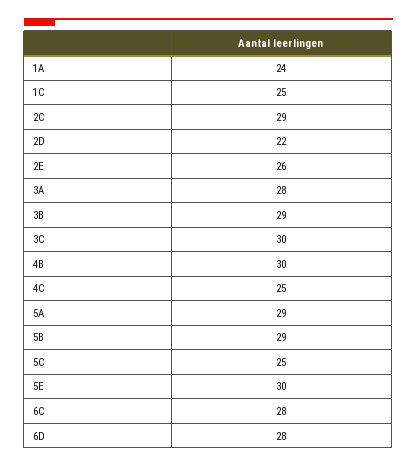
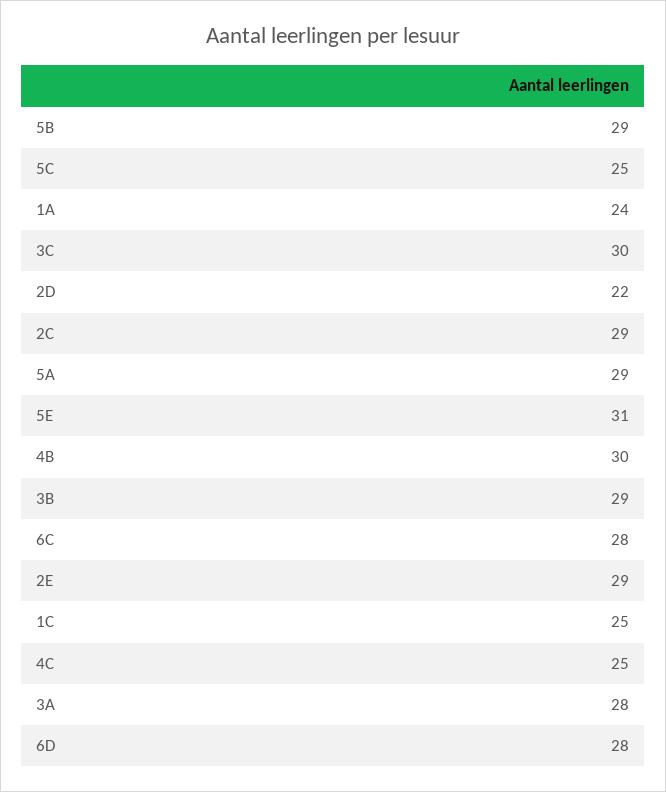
  {
    "1A": 24,
    "1C": 25,
    "2C": 29,
    "2D": 22,
-   "2E": 26,
+   "2E": 29,
    "3A": 28,
    "3B": 29,
    "3C": 30,
    "4B": 30,
    "4C": 25,
    "5A": 29,
    "5B": 29,
    "5C": 25,
-   "5E": 30,
+   "5E": 31,
    "6C": 28,
    "6D": 28
  }

